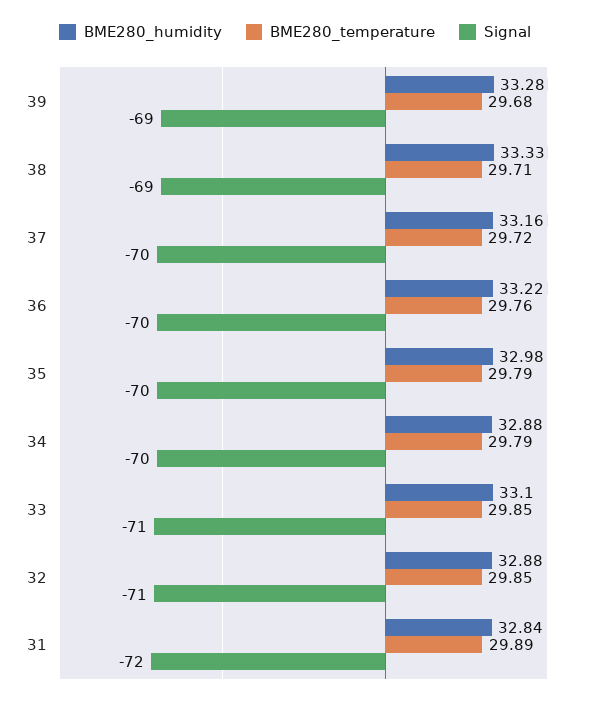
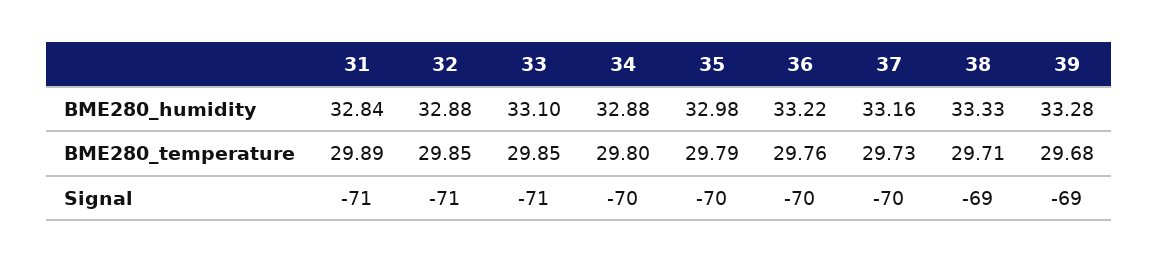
  {
    "BME280_humidity": {
      "39": 33.28,
      "38": 33.33,
      "37": 33.16,
      "36": 33.22,
      "35": 32.98,
      "34": 32.88,
      "33": 33.1,
      "32": 32.88,
      "31": 32.84
    },
    "BME280_temperature": {
      "39": 29.68,
      "38": 29.71,
-     "37": 29.72,
+     "37": 29.73,
      "36": 29.76,
      "35": 29.79,
-     "34": 29.79,
+     "34": 29.8,
      "33": 29.85,
      "32": 29.85,
      "31": 29.89
    },
    "Signal": {
      "39": -69,
      "38": -69,
      "37": -70,
      "36": -70,
      "35": -70,
      "34": -70,
      "33": -71,
      "32": -71,
-     "31": -72
+     "31": -71
    }
  }

